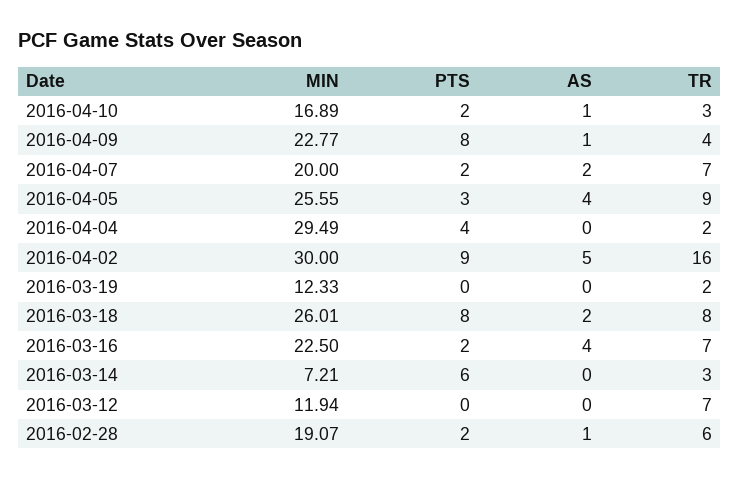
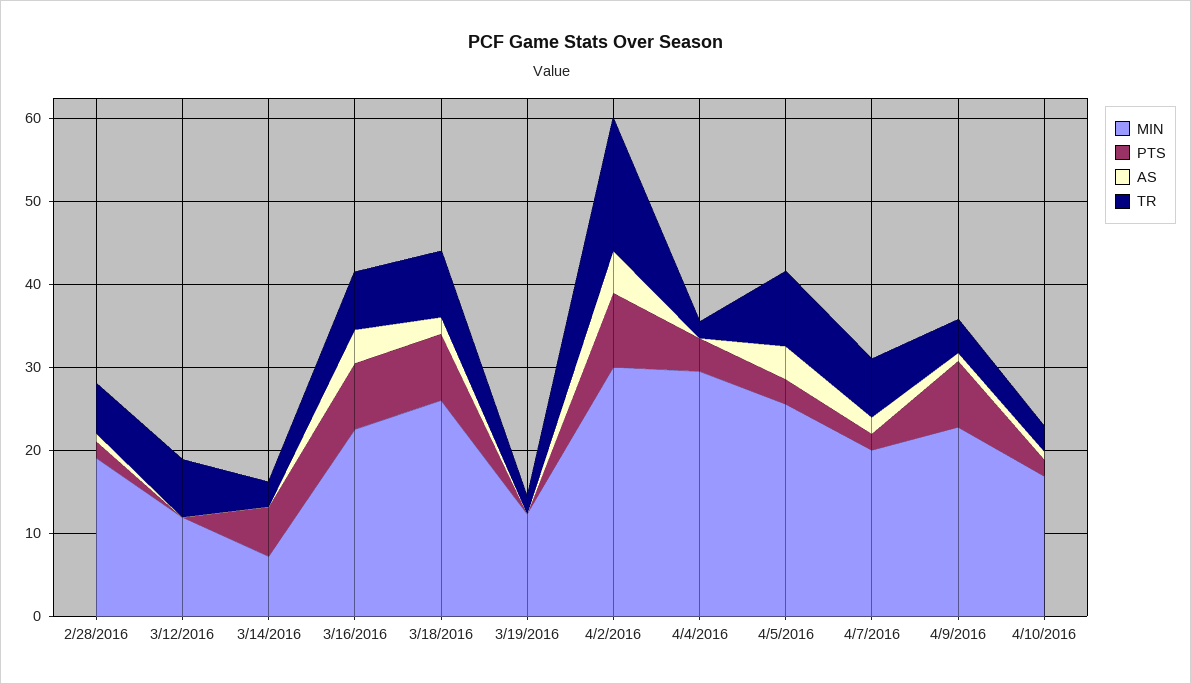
  {
    "MIN": {
      "2016-04-10": 16.89,
      "2016-04-09": 22.77,
      "2016-04-07": 20,
      "2016-04-05": 25.55,
      "2016-04-04": 29.49,
      "2016-04-02": 30,
      "2016-03-19": 12.33,
      "2016-03-18": 26.01,
      "2016-03-16": 22.5,
      "2016-03-14": 7.21,
      "2016-03-12": 11.94,
      "2016-02-28": 19.07
    },
    "PTS": {
      "2016-04-10": 2,
      "2016-04-09": 8,
      "2016-04-07": 2,
      "2016-04-05": 3,
      "2016-04-04": 4,
      "2016-04-02": 9,
      "2016-03-19": 0,
      "2016-03-18": 8,
-     "2016-03-16": 2,
+     "2016-03-16": 8,
      "2016-03-14": 6,
      "2016-03-12": 0,
      "2016-02-28": 2
    },
    "AS": {
      "2016-04-10": 1,
      "2016-04-09": 1,
      "2016-04-07": 2,
      "2016-04-05": 4,
      "2016-04-04": 0,
      "2016-04-02": 5,
      "2016-03-19": 0,
      "2016-03-18": 2,
      "2016-03-16": 4,
      "2016-03-14": 0,
      "2016-03-12": 0,
      "2016-02-28": 1
    },
    "TR": {
      "2016-04-10": 3,
      "2016-04-09": 4,
      "2016-04-07": 7,
      "2016-04-05": 9,
      "2016-04-04": 2,
      "2016-04-02": 16,
      "2016-03-19": 2,
      "2016-03-18": 8,
      "2016-03-16": 7,
      "2016-03-14": 3,
      "2016-03-12": 7,
      "2016-02-28": 6
    }
  }

